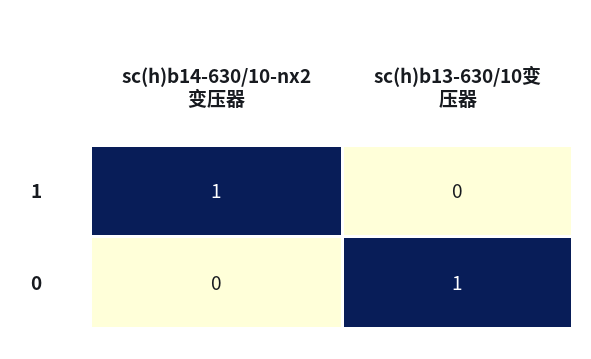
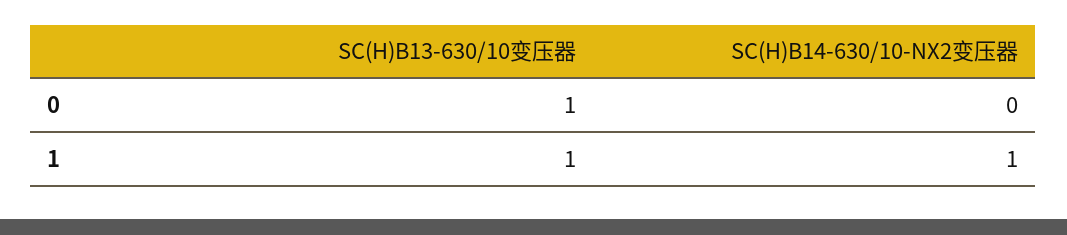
  {
    "sc(h)b14-630/10-nx2变压器": {
      "1": 1,
      "0": 0
    },
    "sc(h)b13-630/10变压器": {
-     "1": 0,
+     "1": 1,
      "0": 1
    }
  }

